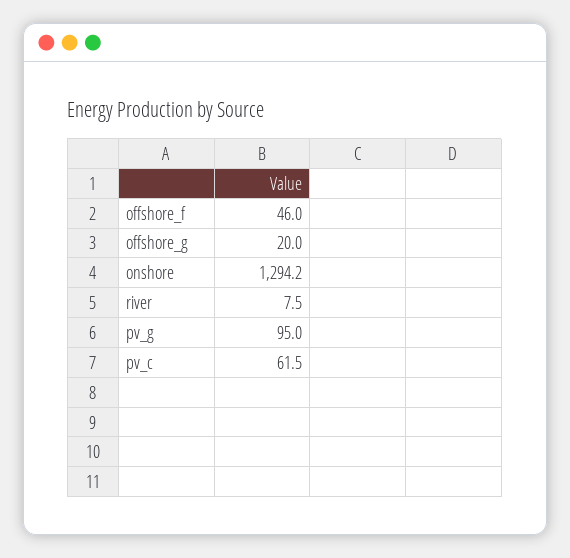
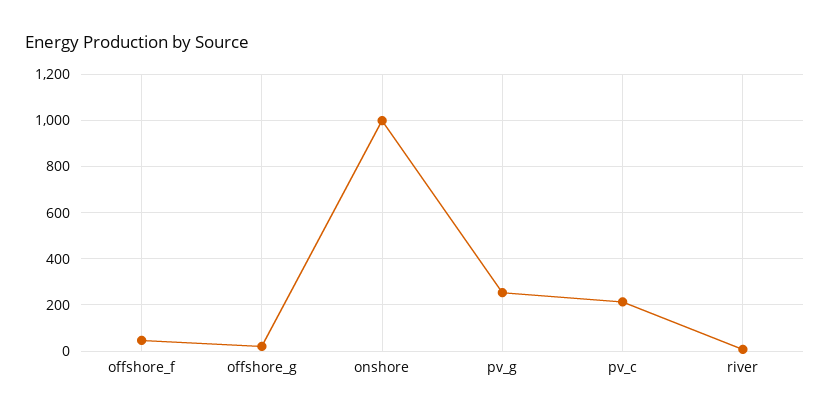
  {
    "offshore_f": 46,
    "offshore_g": 20,
-   "onshore": 1294.2,
+   "onshore": 1000,
    "river": 7.5,
-   "pv_g": 95,
+   "pv_g": 250,
-   "pv_c": 61.5
+   "pv_c": 200
  }

